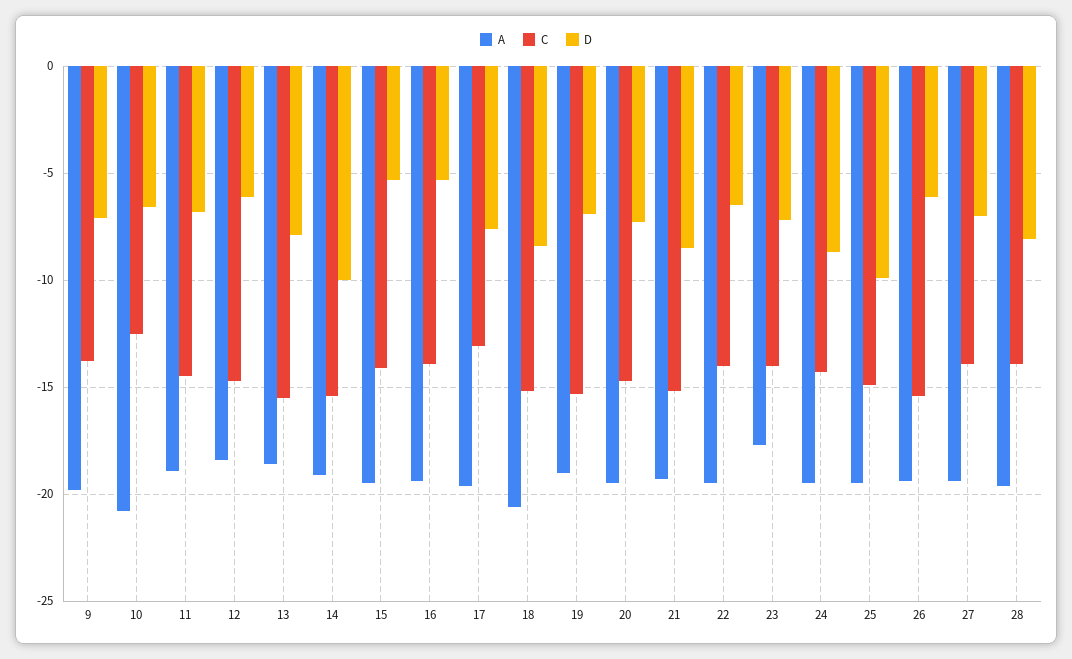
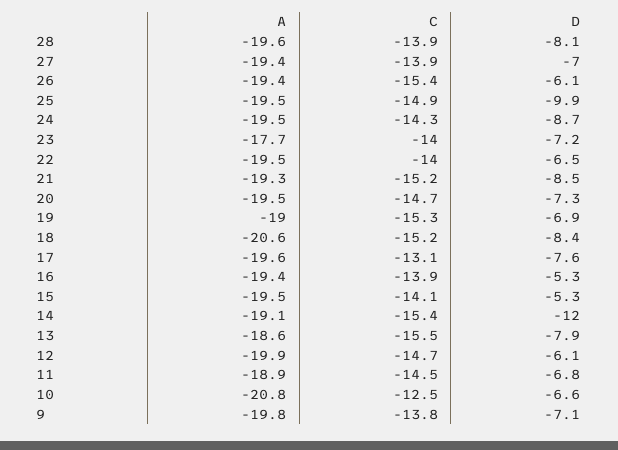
  {
    "A": {
      "9": -19.8,
      "10": -20.8,
      "11": -18.9,
-     "12": -18.5,
+     "12": -19.9,
      "13": -18.6,
      "14": -19.1,
      "15": -19.5,
      "16": -19.4,
      "17": -19.6,
      "18": -20.6,
      "19": -19,
      "20": -19.5,
      "21": -19.3,
      "22": -19.5,
      "23": -17.7,
      "24": -19.5,
      "25": -19.5,
      "26": -19.4,
      "27": -19.4,
      "28": -19.6
    },
    "C": {
      "9": -13.8,
      "10": -12.5,
      "11": -14.5,
      "12": -14.7,
      "13": -15.5,
      "14": -15.4,
      "15": -14.1,
      "16": -13.9,
      "17": -13.1,
      "18": -15.2,
      "19": -15.3,
      "20": -14.7,
      "21": -15.2,
      "22": -14,
      "23": -14,
      "24": -14.3,
      "25": -14.9,
      "26": -15.4,
      "27": -13.9,
      "28": -13.9
    },
    "D": {
      "9": -7.1,
      "10": -6.6,
      "11": -6.8,
      "12": -6.1,
      "13": -7.9,
-     "14": -10,
+     "14": -12,
      "15": -5.3,
      "16": -5.3,
      "17": -7.6,
      "18": -8.4,
      "19": -6.9,
      "20": -7.3,
      "21": -8.5,
      "22": -6.5,
      "23": -7.2,
      "24": -8.7,
      "25": -9.9,
      "26": -6.1,
      "27": -7,
      "28": -8.1
    }
  }

